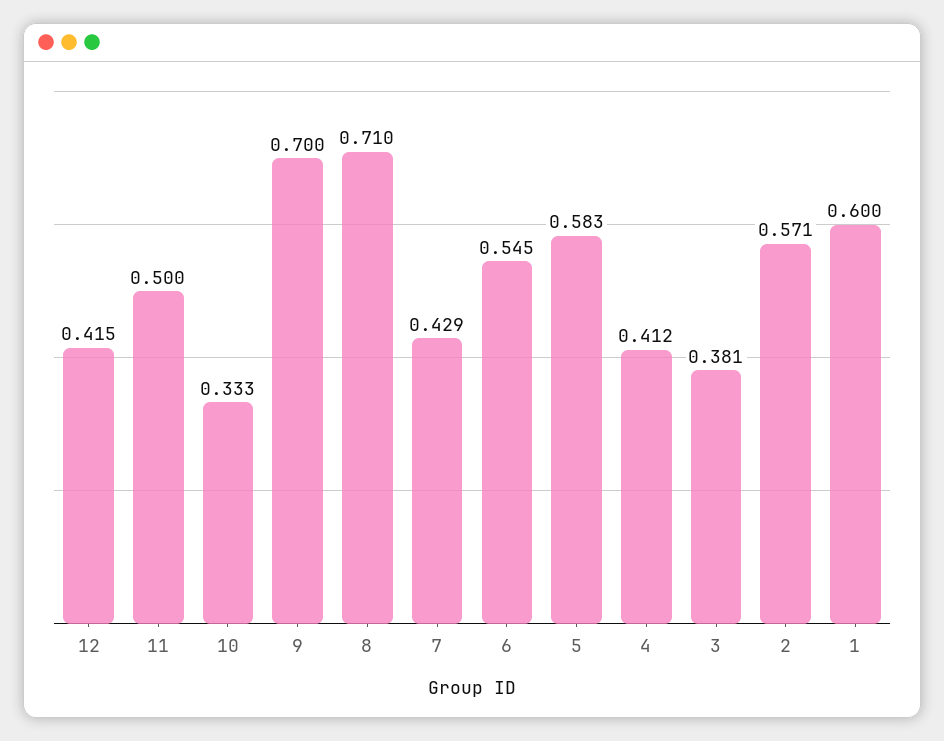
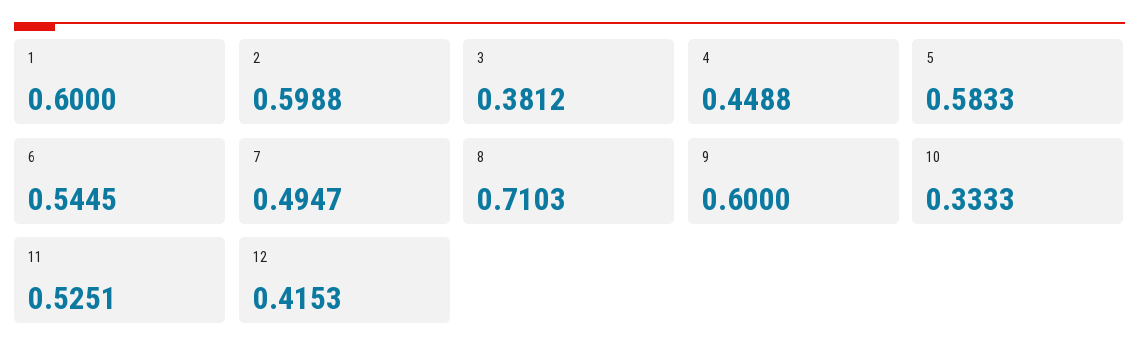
  {
    "12": 0.4153,
-   "11": 0.5,
+   "11": 0.5251,
    "10": 0.3333,
-   "9": 0.7,
+   "9": 0.6,
    "8": 0.7103,
-   "7": 0.429,
+   "7": 0.4947,
    "6": 0.5445,
    "5": 0.5833,
-   "4": 0.412,
+   "4": 0.4488,
    "3": 0.3812,
-   "2": 0.571,
+   "2": 0.5988,
    "1": 0.6
  }

